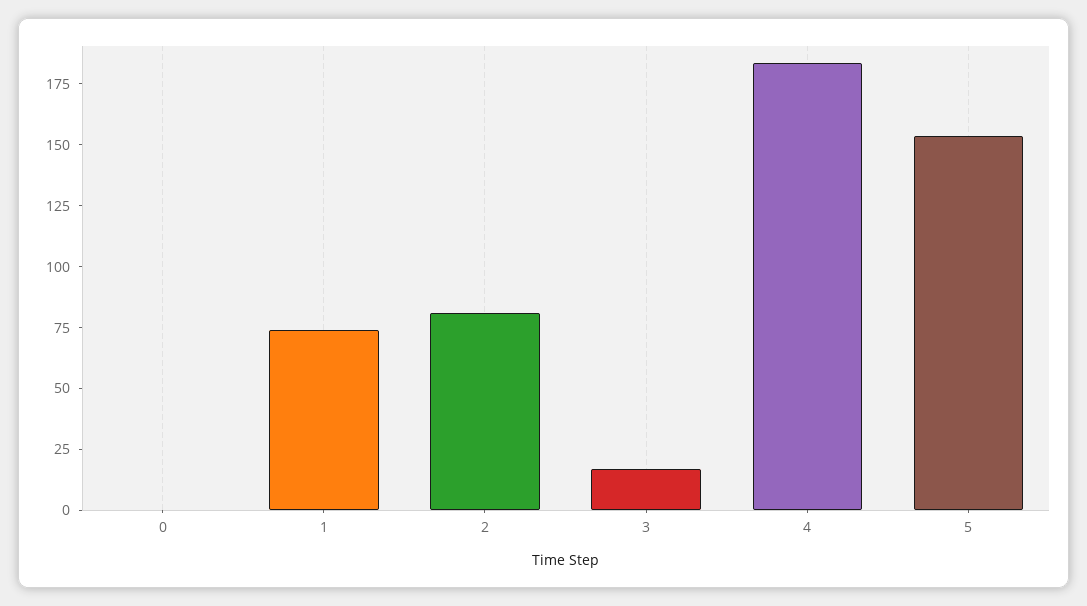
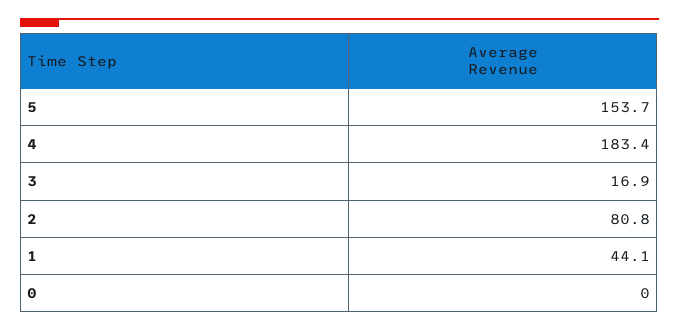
  {
    "0": 0,
-   "1": 75,
+   "1": 44.1,
    "2": 80.8,
    "3": 16.9,
    "4": 183.4,
    "5": 153.7
  }

